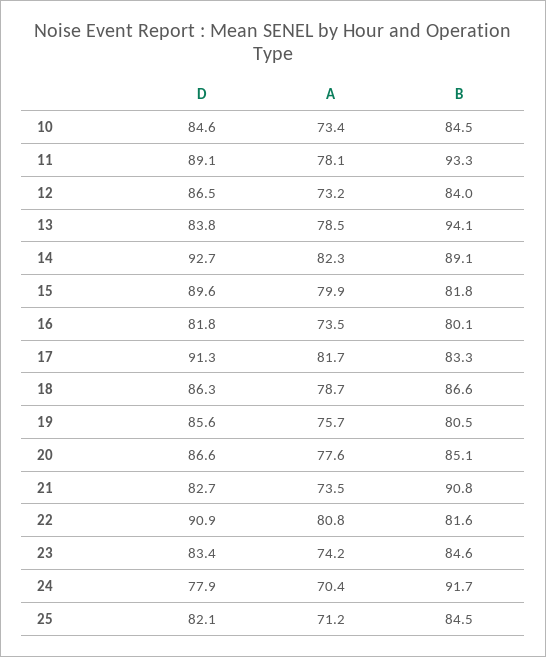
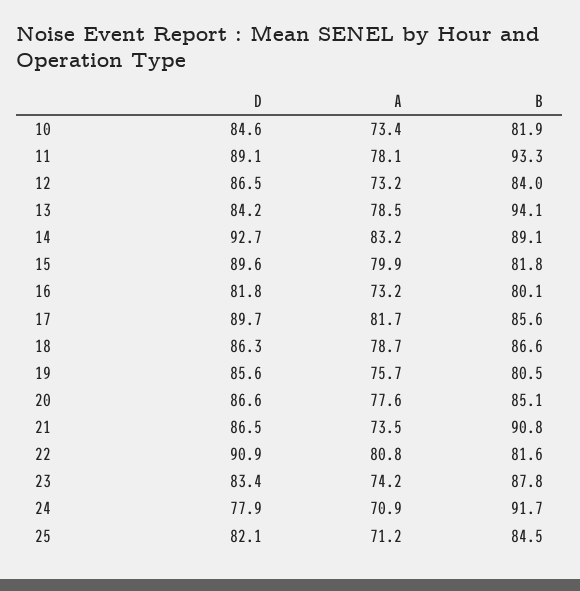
  {
    "D": {
      "10": 84.6,
      "11": 89.1,
      "12": 86.5,
-     "13": 83.8,
+     "13": 84.2,
      "14": 92.7,
      "15": 89.6,
      "16": 81.8,
-     "17": 91.3,
+     "17": 89.7,
      "18": 86.3,
      "19": 85.6,
      "20": 86.6,
-     "21": 82.7,
+     "21": 86.5,
      "22": 90.9,
      "23": 83.4,
      "24": 77.9,
      "25": 82.1
    },
    "A": {
      "10": 73.4,
      "11": 78.1,
      "12": 73.2,
      "13": 78.5,
-     "14": 82.3,
+     "14": 83.2,
      "15": 79.9,
-     "16": 73.5,
+     "16": 73.2,
      "17": 81.7,
      "18": 78.7,
      "19": 75.7,
      "20": 77.6,
      "21": 73.5,
      "22": 80.8,
      "23": 74.2,
-     "24": 70.4,
+     "24": 70.9,
      "25": 71.2
    },
    "B": {
-     "10": 84.5,
+     "10": 81.9,
      "11": 93.3,
      "12": 84,
      "13": 94.1,
      "14": 89.1,
      "15": 81.8,
      "16": 80.1,
-     "17": 83.3,
+     "17": 85.6,
      "18": 86.6,
      "19": 80.5,
      "20": 85.1,
      "21": 90.8,
      "22": 81.6,
-     "23": 84.6,
+     "23": 87.8,
      "24": 91.7,
      "25": 84.5
    }
  }

